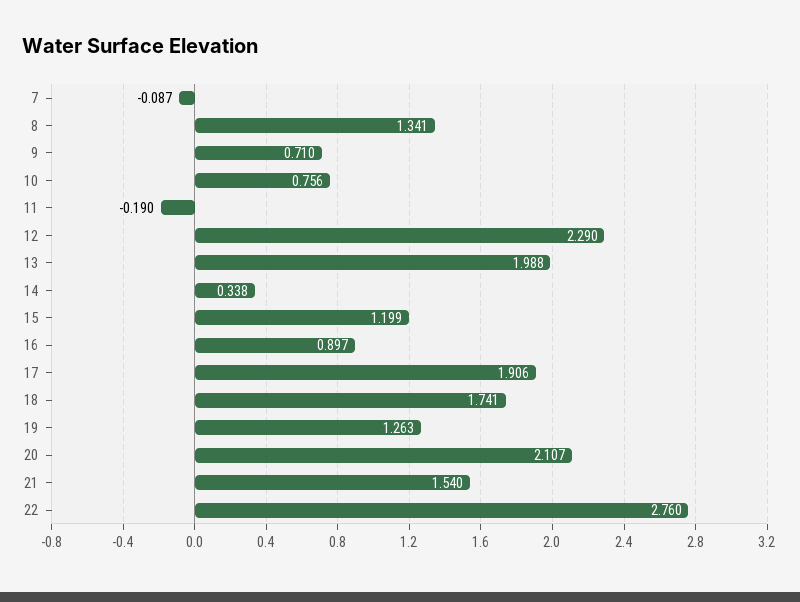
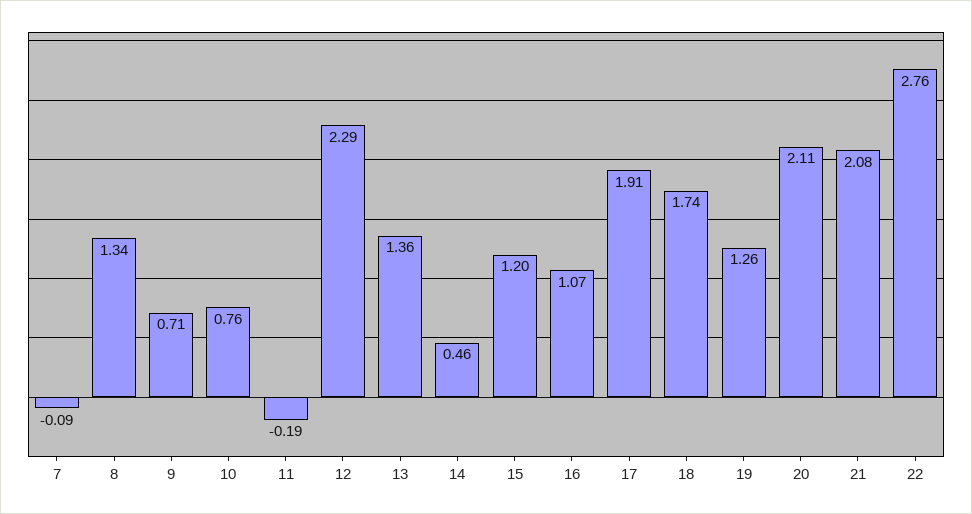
  {
    "7": -0.087,
    "8": 1.341,
    "9": 0.71,
    "10": 0.756,
    "11": -0.19,
    "12": 2.29,
-   "13": 1.988,
+   "13": 1.36,
-   "14": 0.338,
+   "14": 0.46,
    "15": 1.199,
-   "16": 0.897,
+   "16": 1.07,
    "17": 1.906,
    "18": 1.741,
    "19": 1.263,
    "20": 2.107,
-   "21": 1.54,
+   "21": 2.08,
    "22": 2.76
  }

